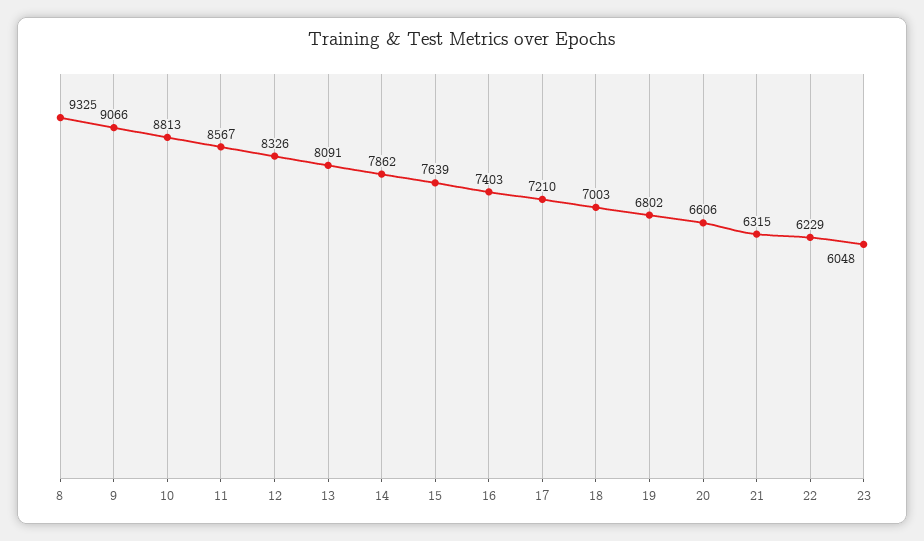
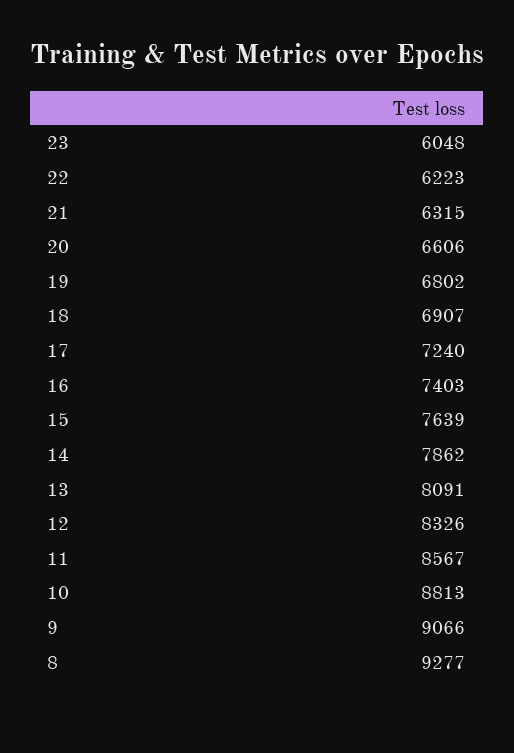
  {
-   "8": 9325,
+   "8": 9277,
    "9": 9066,
    "10": 8813,
    "11": 8567,
    "12": 8326,
    "13": 8091,
    "14": 7862,
    "15": 7639,
    "16": 7403,
-   "17": 7210,
+   "17": 7240,
-   "18": 7003,
+   "18": 6907,
    "19": 6802,
    "20": 6606,
    "21": 6315,
-   "22": 6229,
+   "22": 6223,
    "23": 6048
  }

